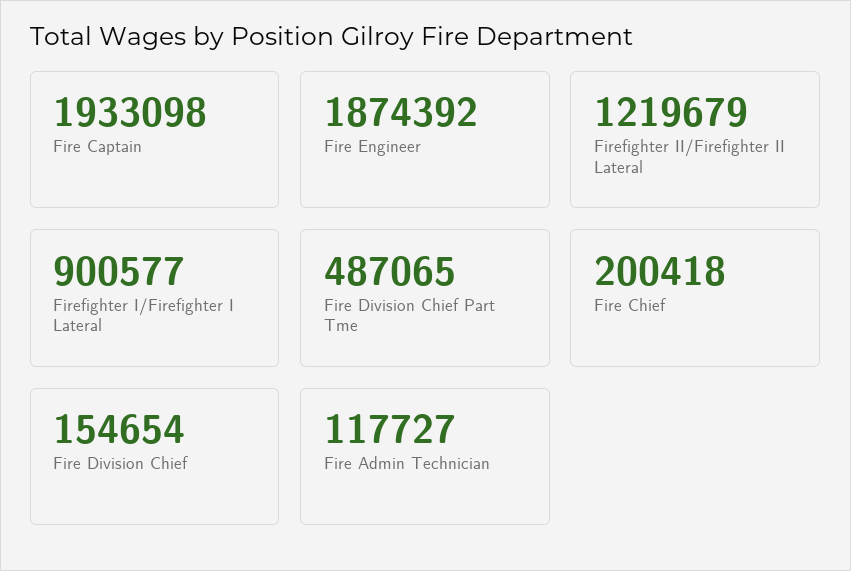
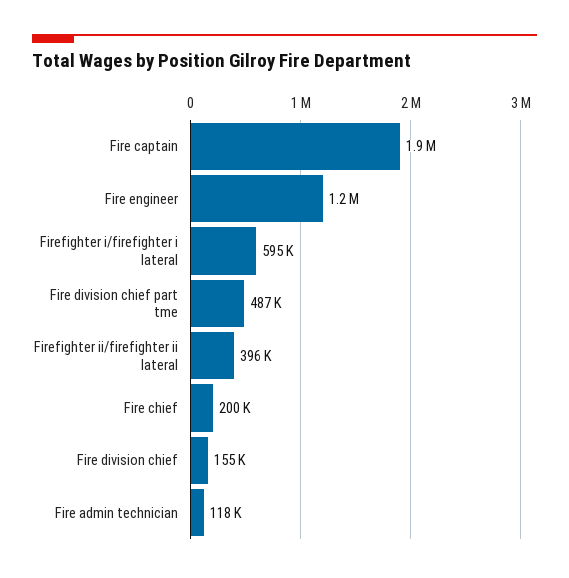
  {
    "Fire Captain": 1933098,
-   "Fire Engineer": 1874392,
+   "Fire Engineer": 1200000,
-   "Firefighter II/Firefighter II Lateral": 1219679,
+   "Firefighter II/Firefighter II Lateral": 396000,
-   "Firefighter I/Firefighter I Lateral": 900577,
+   "Firefighter I/Firefighter I Lateral": 595000,
    "Fire Division Chief Part Tme": 487065,
    "Fire Chief": 200418,
    "Fire Division Chief": 154654,
    "Fire Admin Technician": 117727
  }

